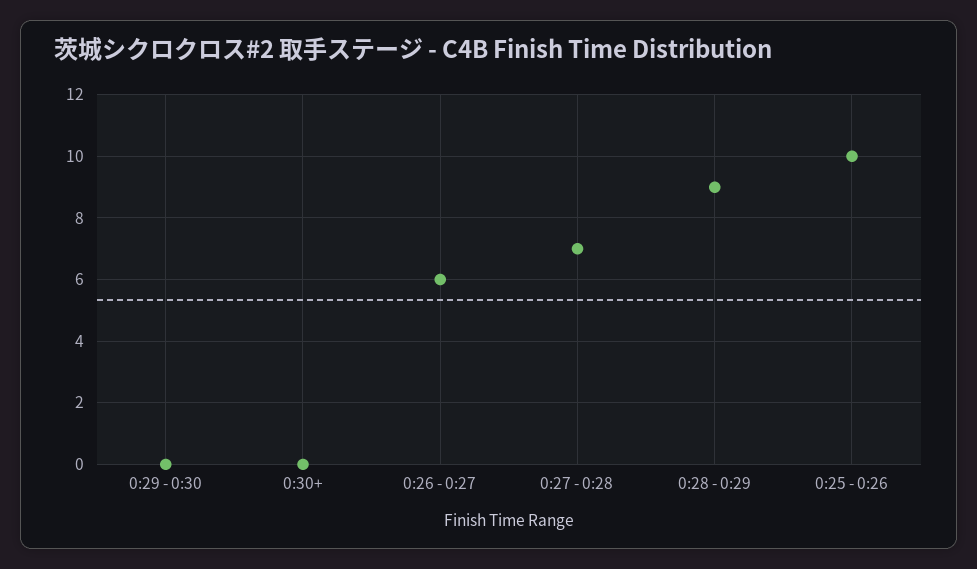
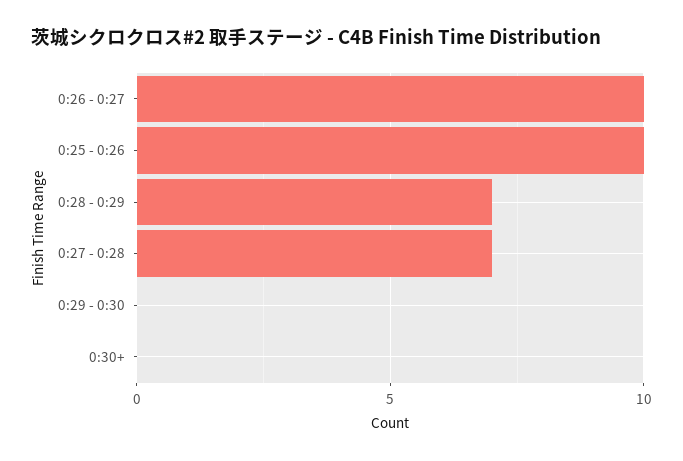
  {
    "0:29 - 0:30": 0,
    "0:30+": 0,
-   "0:26 - 0:27": 6,
+   "0:26 - 0:27": 10,
    "0:27 - 0:28": 7,
-   "0:28 - 0:29": 9,
+   "0:28 - 0:29": 7,
    "0:25 - 0:26": 10
  }

